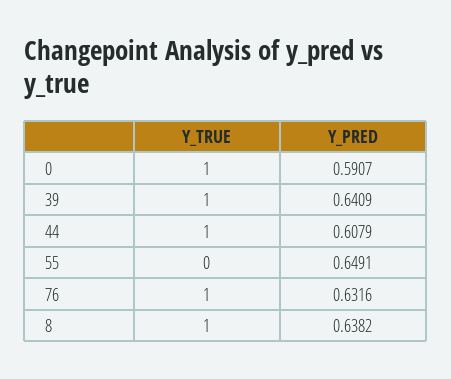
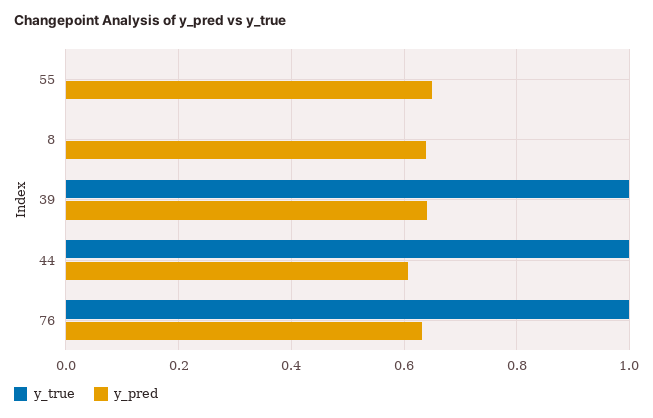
  {
    "Y_TRUE": {
-     "0": 1,
      "39": 1,
      "44": 1,
      "55": 0,
      "76": 1,
-     "8": 1
+     "8": 0
    },
    "Y_PRED": {
-     "0": 0.5907,
      "39": 0.6409,
      "44": 0.6079,
      "55": 0.6491,
      "76": 0.6316,
      "8": 0.6382
    }
  }

